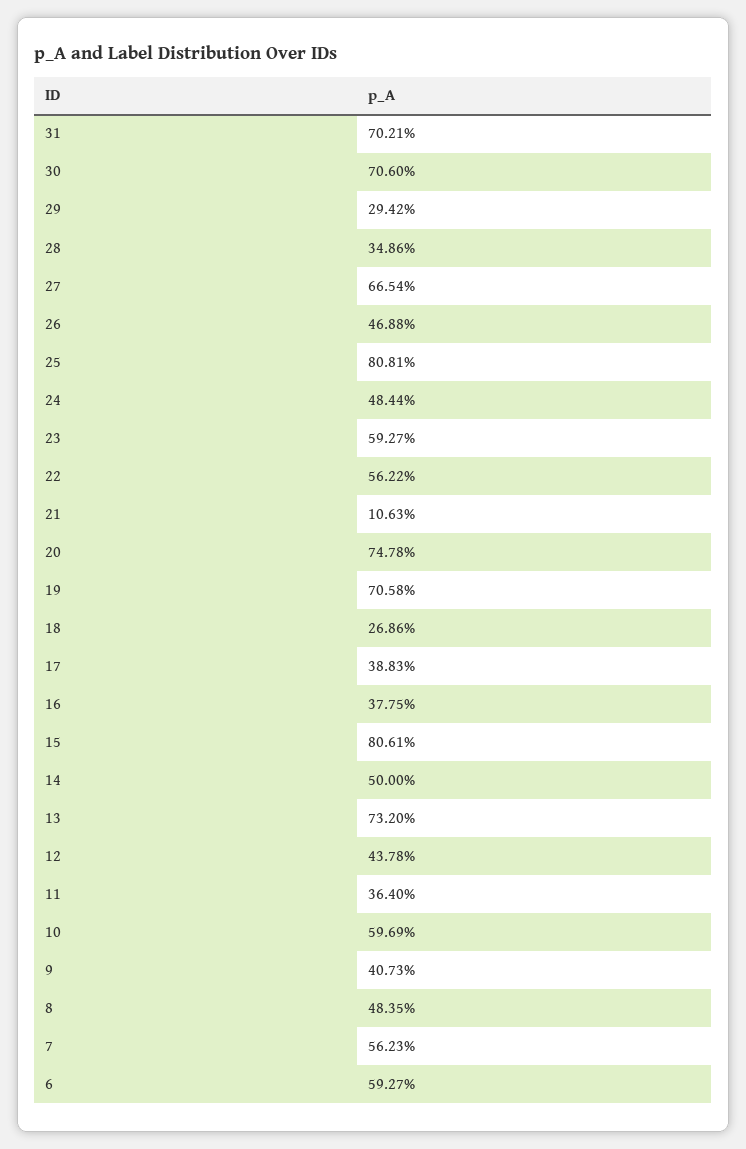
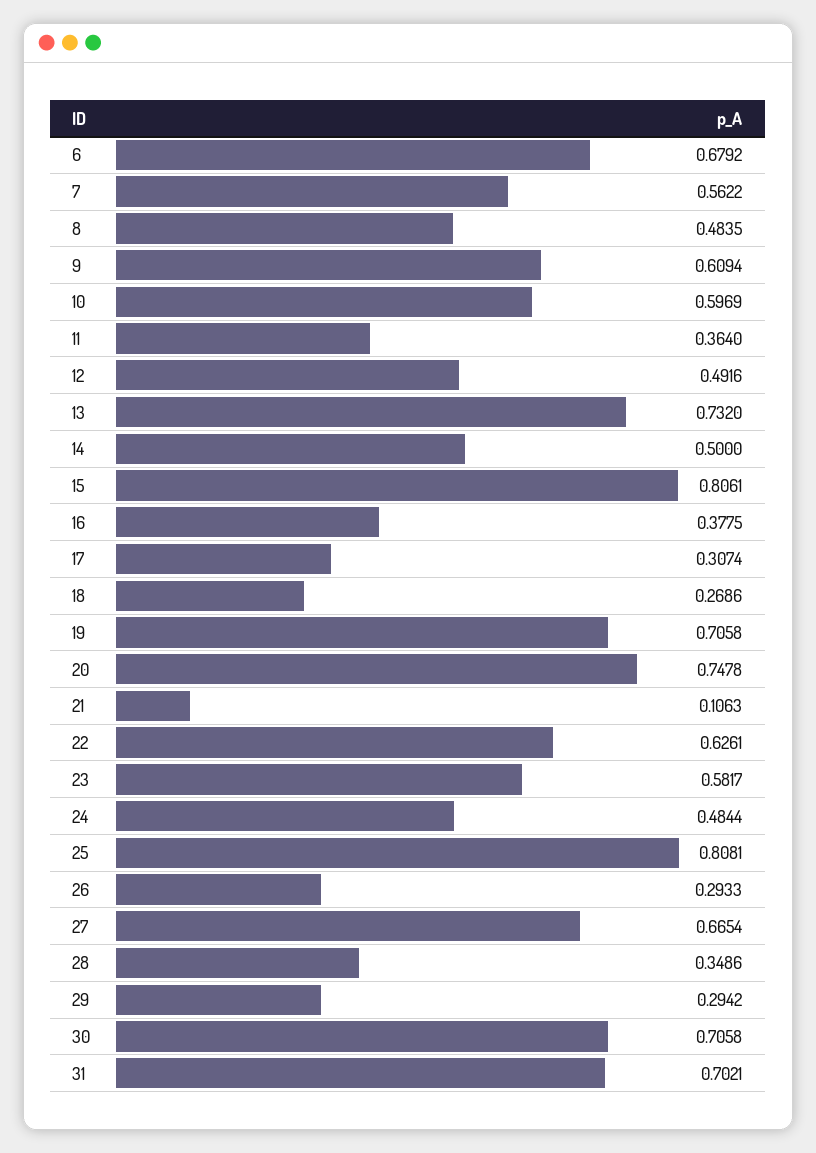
  {
    "31": 0.7021,
-   "30": 0.706,
+   "30": 0.7058,
    "29": 0.2942,
    "28": 0.3486,
    "27": 0.6654,
-   "26": 0.4688,
+   "26": 0.2933,
    "25": 0.8081,
    "24": 0.4844,
-   "23": 0.5927,
+   "23": 0.5817,
-   "22": 0.5622,
+   "22": 0.6261,
    "21": 0.1063,
    "20": 0.7478,
    "19": 0.7058,
    "18": 0.2686,
-   "17": 0.3883,
+   "17": 0.3074,
    "16": 0.3775,
    "15": 0.8061,
    "14": 0.5,
    "13": 0.732,
-   "12": 0.4378,
+   "12": 0.4916,
    "11": 0.364,
    "10": 0.5969,
-   "9": 0.4073,
+   "9": 0.6094,
    "8": 0.4835,
-   "7": 0.5623,
+   "7": 0.5622,
-   "6": 0.5927
+   "6": 0.6792
  }

